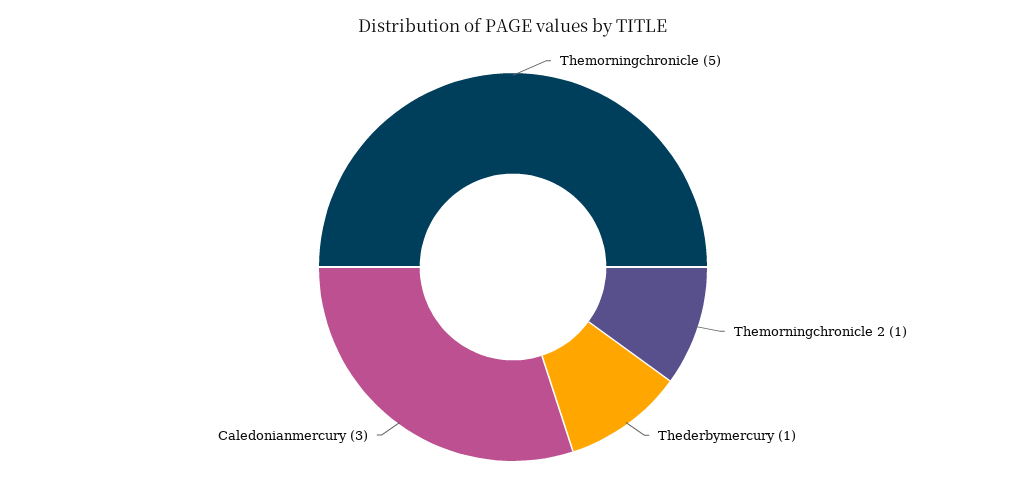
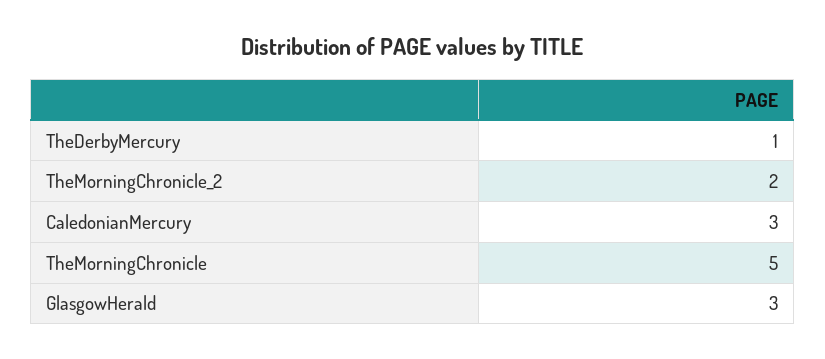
  {
    "Themorningchronicle": 5,
-   "Themorningchronicle 2": 1,
+   "Themorningchronicle 2": 2,
    "Thederbymercury": 1,
-   "Caledonianmercury": 3
+   "Caledonianmercury": 3,
+   "GlasgowHerald": 3
  }

